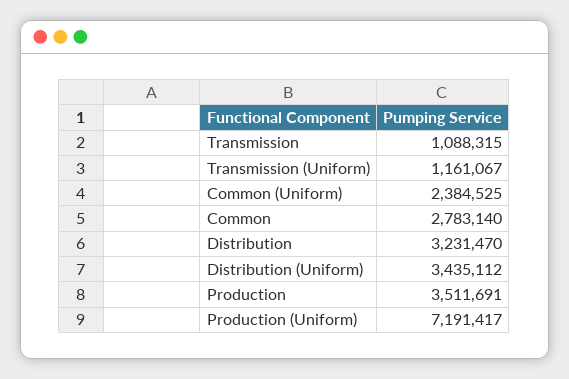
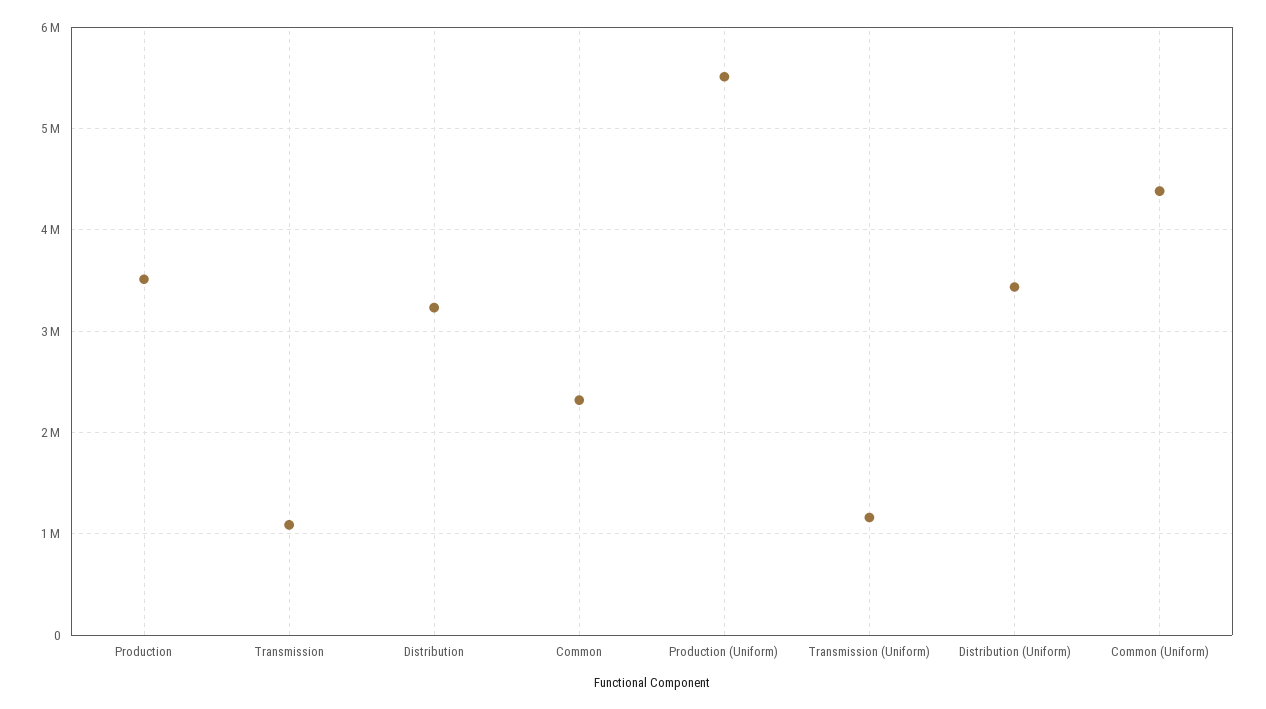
  {
    "Transmission": 1088315,
    "Transmission (Uniform)": 1161067,
-   "Common (Uniform)": 2384525,
+   "Common (Uniform)": 4400000,
-   "Common": 2783140,
+   "Common": 2300000,
    "Distribution": 3231470,
    "Distribution (Uniform)": 3435112,
    "Production": 3511691,
-   "Production (Uniform)": 7191417
+   "Production (Uniform)": 5500000
  }

